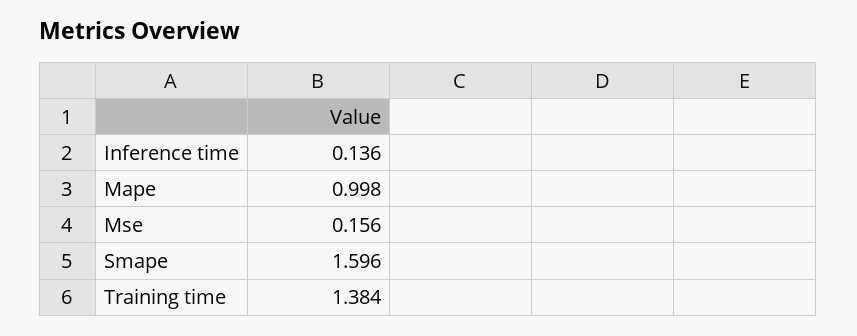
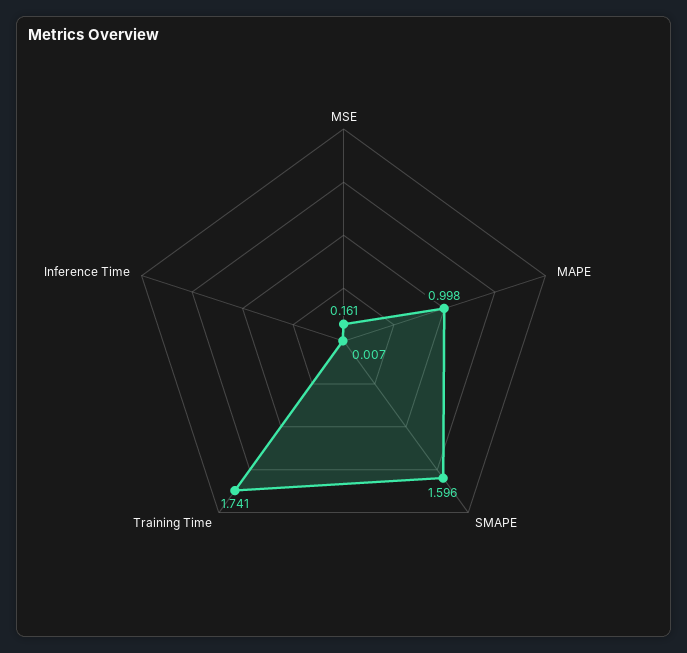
  {
-   "Inference time": 0.136,
+   "Inference time": 0.007,
    "Mape": 0.998,
-   "Mse": 0.156,
+   "Mse": 0.161,
    "Smape": 1.596,
-   "Training time": 1.384
+   "Training time": 1.741
  }

